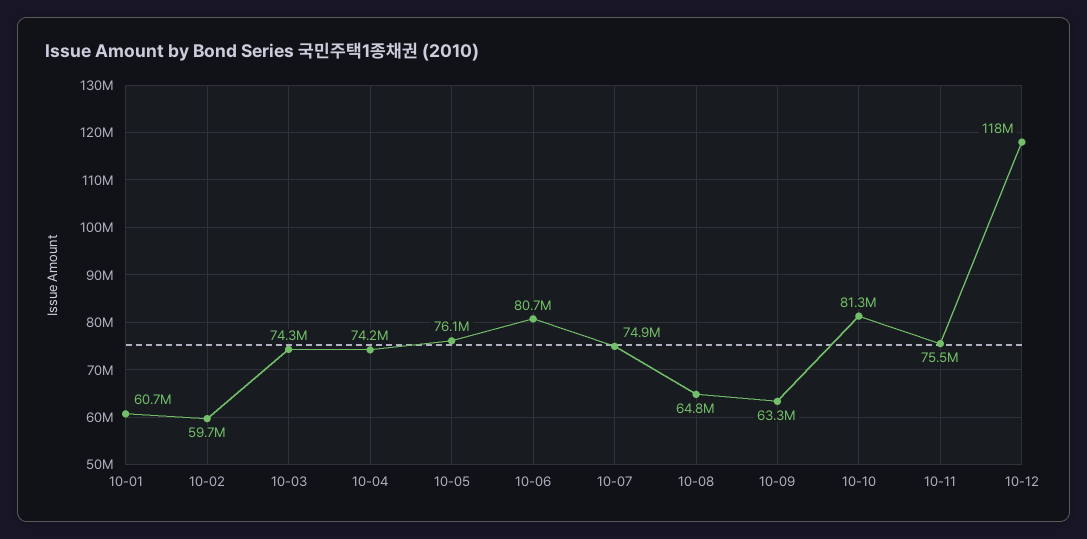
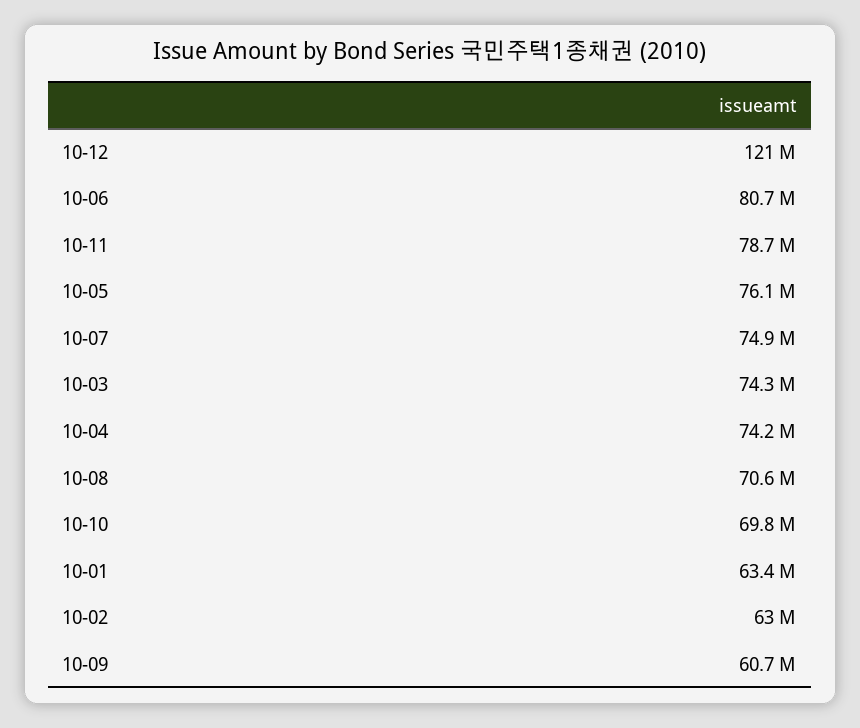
  {
-   "10-01": 60700000,
+   "10-01": 63400000,
-   "10-02": 59700000,
+   "10-02": 63000000,
    "10-03": 74300000,
    "10-04": 74200000,
    "10-05": 76100000,
    "10-06": 80700000,
    "10-07": 74900000,
-   "10-08": 64800000,
+   "10-08": 70600000,
-   "10-09": 63300000,
+   "10-09": 60700000,
-   "10-10": 81300000,
+   "10-10": 69800000,
-   "10-11": 75500000,
+   "10-11": 78700000,
-   "10-12": 118000000
+   "10-12": 121000000
  }

